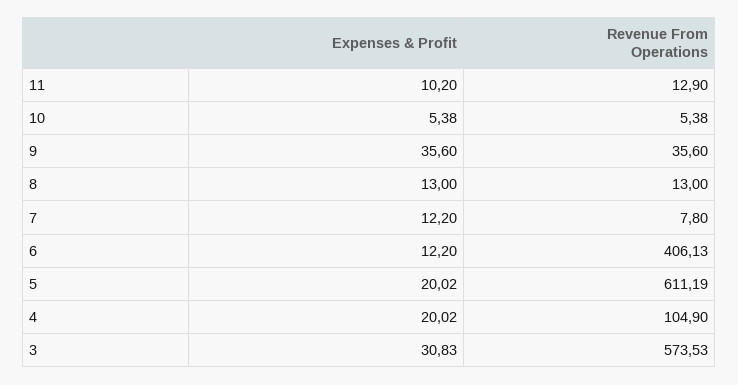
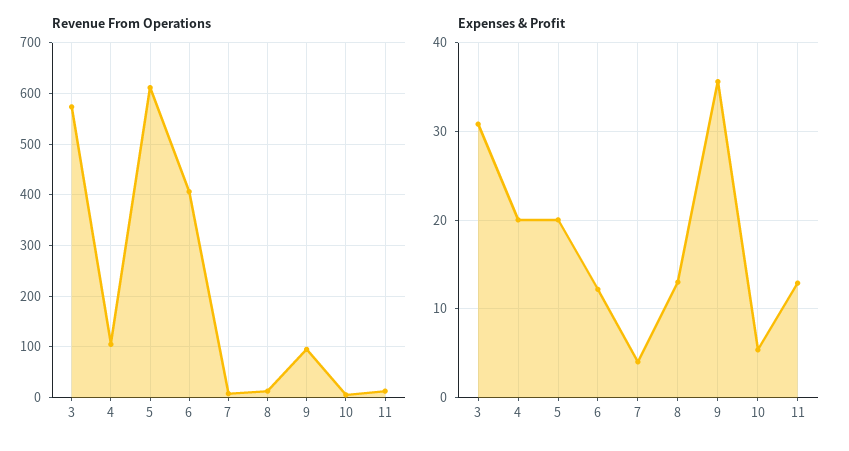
  {
    "Expenses & Profit": {
-     "11": 10.2,
+     "11": 13,
      "10": 5.38,
      "9": 35.6,
      "8": 13,
-     "7": 12.2,
+     "7": 4,
      "6": 12.2,
      "5": 20.02,
      "4": 20.02,
      "3": 30.83
    },
    "Revenue From Operations": {
      "11": 12.9,
      "10": 5.38,
-     "9": 35.6,
+     "9": 100,
      "8": 13,
      "7": 7.8,
      "6": 406.13,
      "5": 611.19,
      "4": 104.9,
      "3": 573.53
    }
  }

